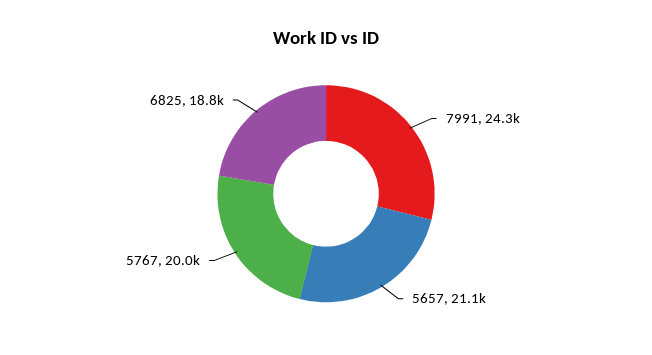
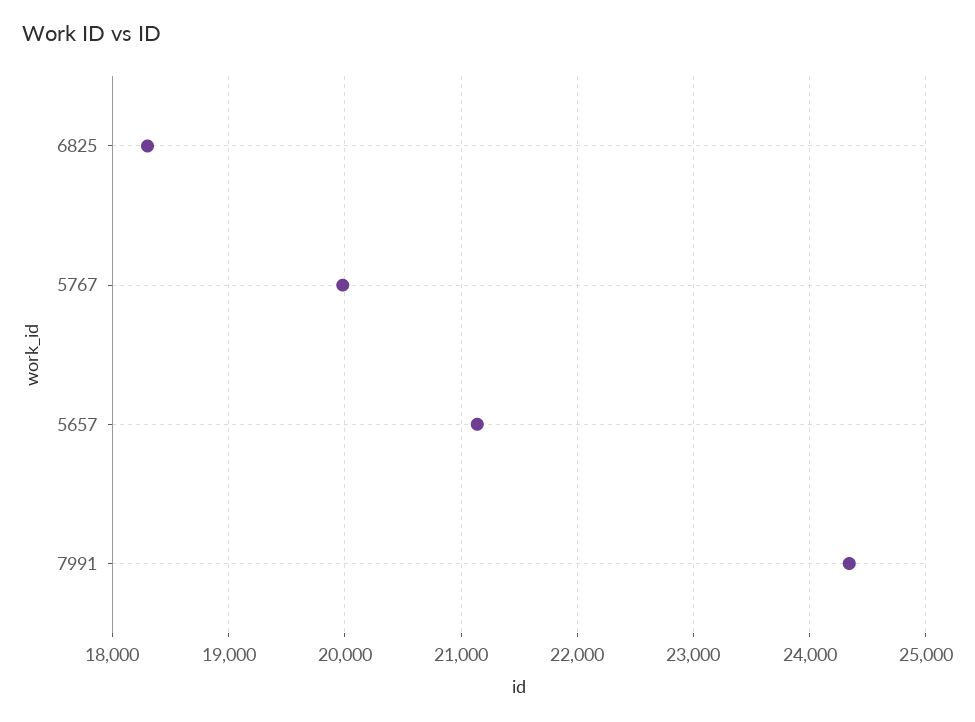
  {
    "7991": 24300,
    "5657": 21100,
    "5767": 20000,
-   "6825": 18800
+   "6825": 18300
  }

